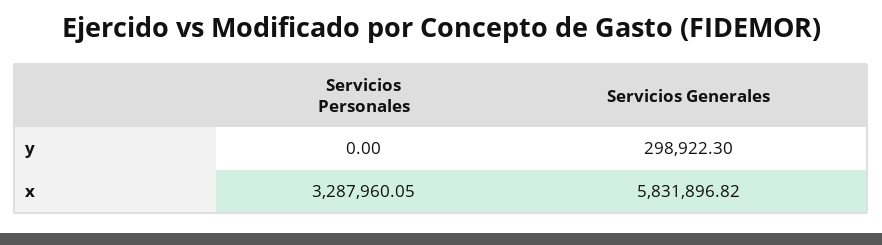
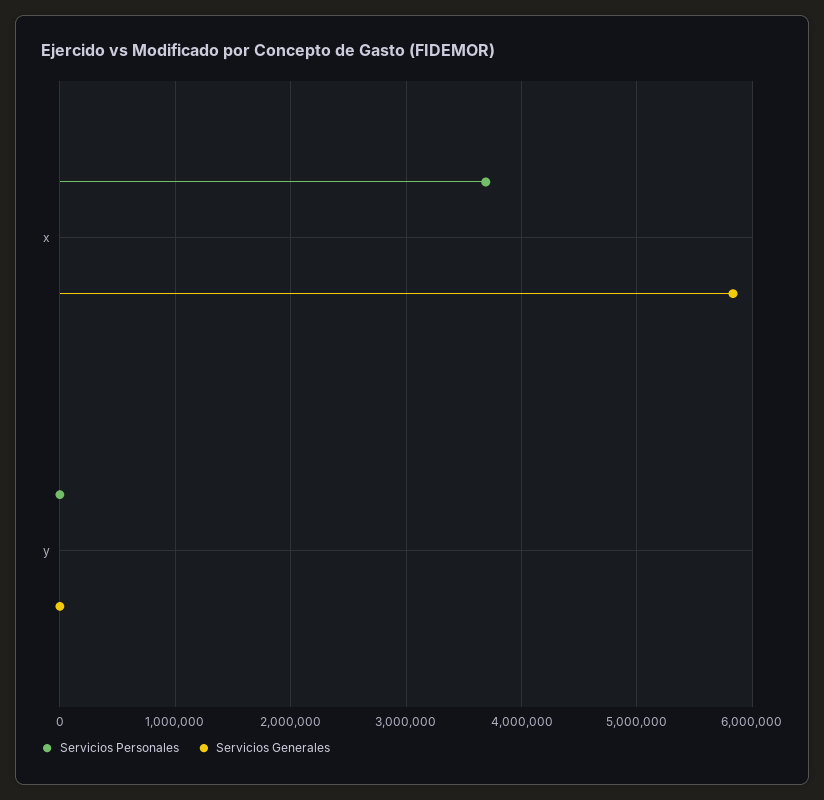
  {
    "Servicios Personales": {
      "y": 0,
-     "x": 3287960.05
+     "x": 3700000
    },
    "Servicios Generales": {
-     "y": 298922.3,
+     "y": 0,
      "x": 5831896.82
    }
  }

